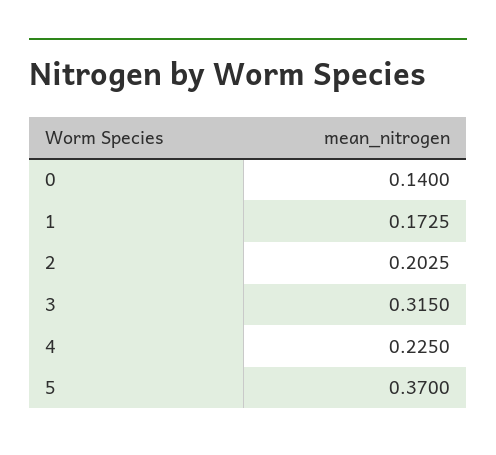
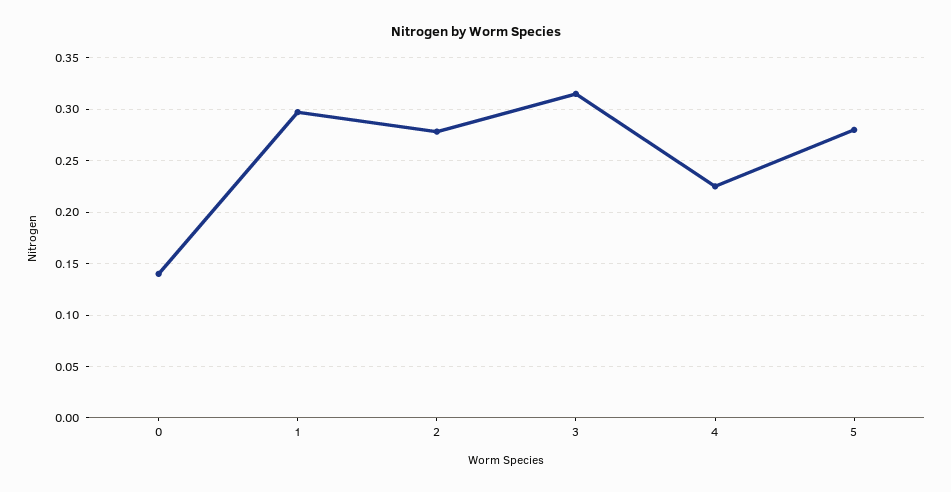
  {
    "0": 0.14,
-   "1": 0.1725,
+   "1": 0.3,
-   "2": 0.2025,
+   "2": 0.28,
    "3": 0.315,
    "4": 0.225,
-   "5": 0.37
+   "5": 0.28
  }

